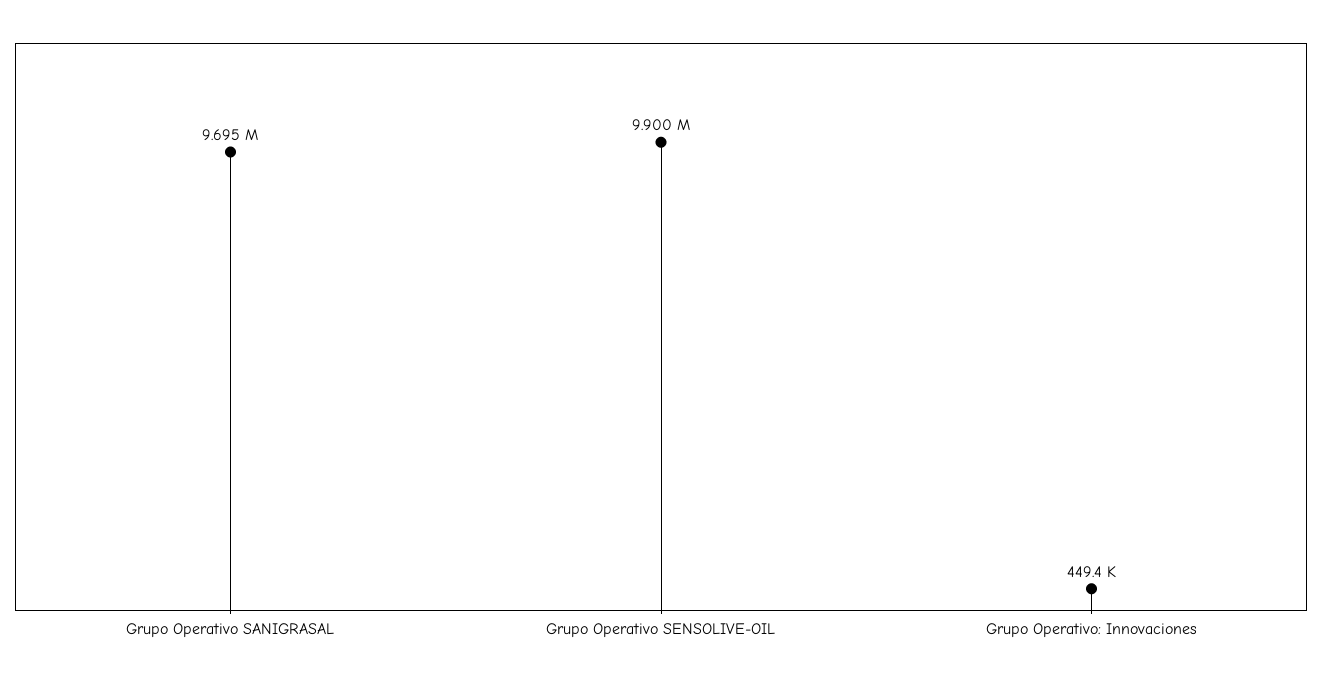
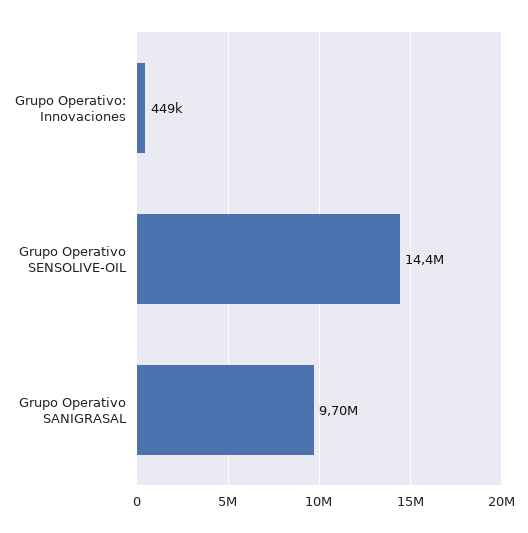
  {
    "Grupo Operativo SANIGRASAL": 9695000,
-   "Grupo Operativo SENSOLIVE-OIL": 9900000,
+   "Grupo Operativo SENSOLIVE-OIL": 14400000,
    "Grupo Operativo: Innovaciones": 449400
  }

